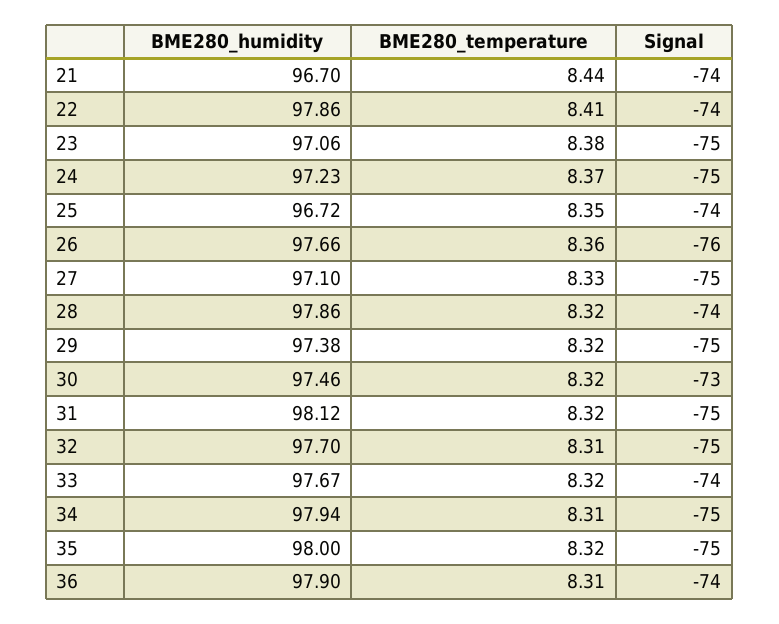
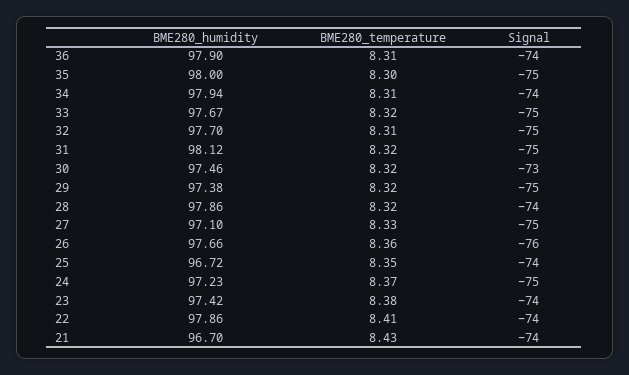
  {
    "BME280_humidity": {
      "21": 96.7,
      "22": 97.86,
-     "23": 97.06,
+     "23": 97.42,
      "24": 97.23,
      "25": 96.72,
      "26": 97.66,
      "27": 97.1,
      "28": 97.86,
      "29": 97.38,
      "30": 97.46,
      "31": 98.12,
      "32": 97.7,
      "33": 97.67,
      "34": 97.94,
      "35": 98,
      "36": 97.9
    },
    "BME280_temperature": {
-     "21": 8.44,
+     "21": 8.43,
      "22": 8.41,
      "23": 8.38,
      "24": 8.37,
      "25": 8.35,
      "26": 8.36,
      "27": 8.33,
      "28": 8.32,
      "29": 8.32,
      "30": 8.32,
      "31": 8.32,
      "32": 8.31,
      "33": 8.32,
      "34": 8.31,
-     "35": 8.32,
+     "35": 8.3,
      "36": 8.31
    },
    "Signal": {
      "21": -74,
      "22": -74,
-     "23": -75,
+     "23": -74,
      "24": -75,
      "25": -74,
      "26": -76,
      "27": -75,
      "28": -74,
      "29": -75,
      "30": -73,
      "31": -75,
      "32": -75,
-     "33": -74,
+     "33": -75,
-     "34": -75,
+     "34": -74,
      "35": -75,
      "36": -74
    }
  }

